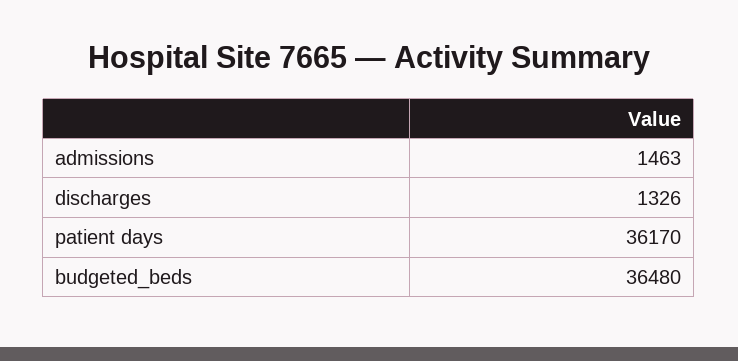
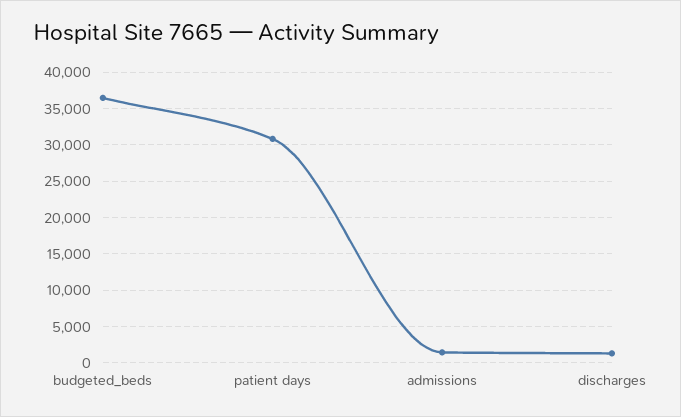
  {
    "admissions": 1463,
    "discharges": 1326,
-   "patient days": 36170,
+   "patient days": 31000,
    "budgeted_beds": 36480
  }

